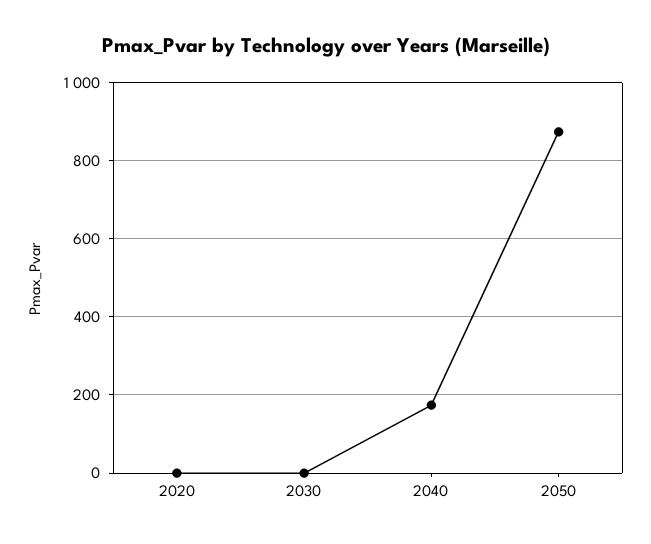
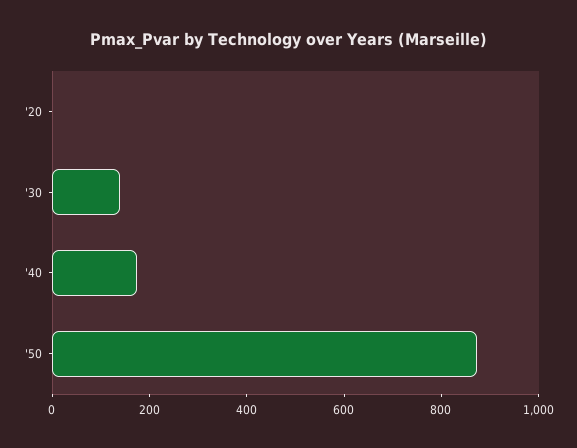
  {
    "2020": 0,
-   "2030": 0,
+   "2030": 150,
    "2040": 180,
    "2050": 880
  }

